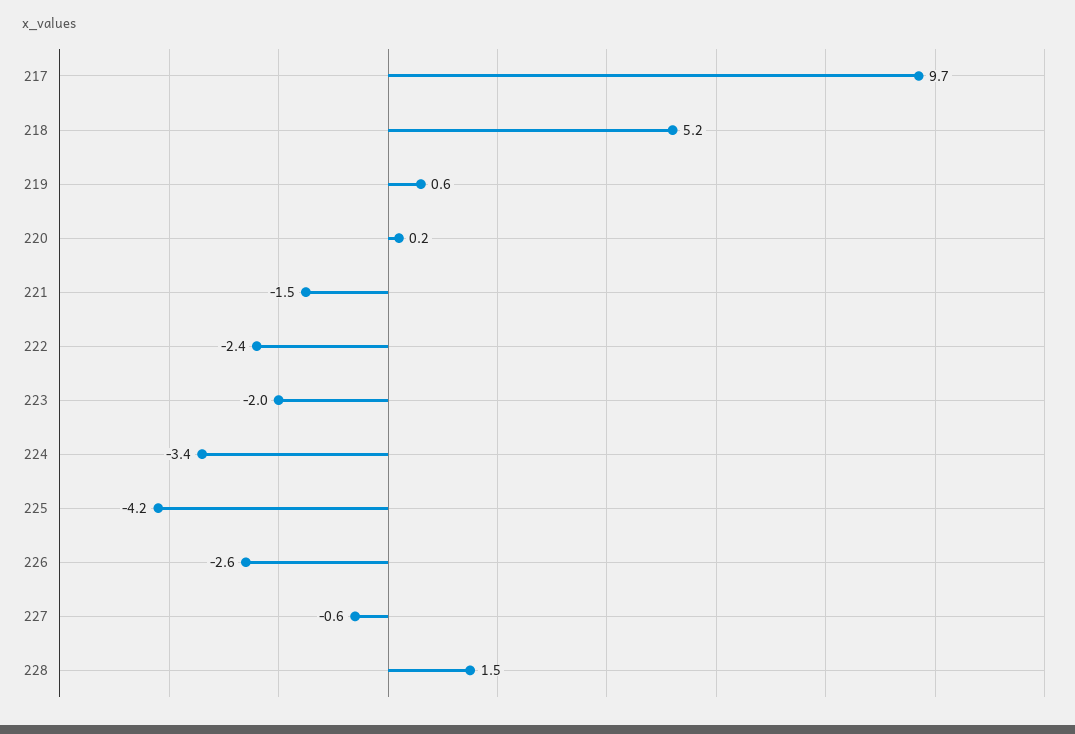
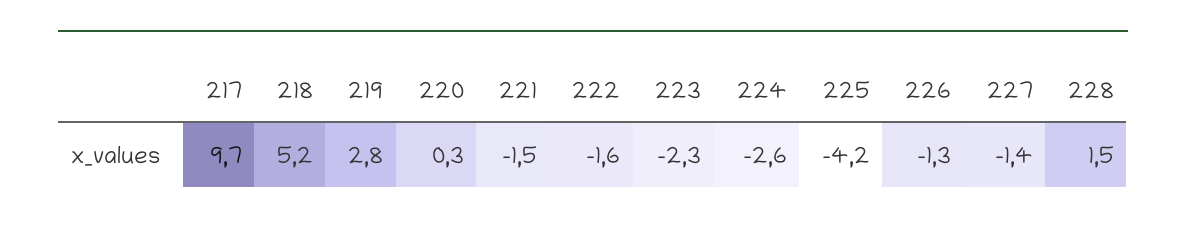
  {
    "217": 9.7,
    "218": 5.2,
-   "219": 0.6,
+   "219": 2.8,
-   "220": 0.2,
+   "220": 0.3,
    "221": -1.5,
-   "222": -2.4,
+   "222": -1.6,
-   "223": -2,
+   "223": -2.3,
-   "224": -3.4,
+   "224": -2.6,
    "225": -4.2,
-   "226": -2.6,
+   "226": -1.3,
-   "227": -0.6,
+   "227": -1.4,
    "228": 1.5
  }

